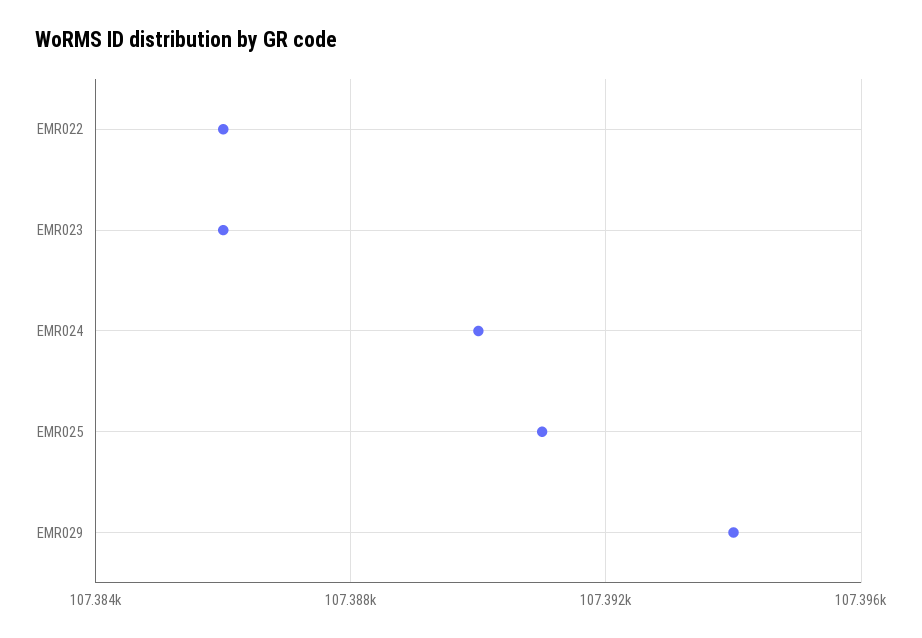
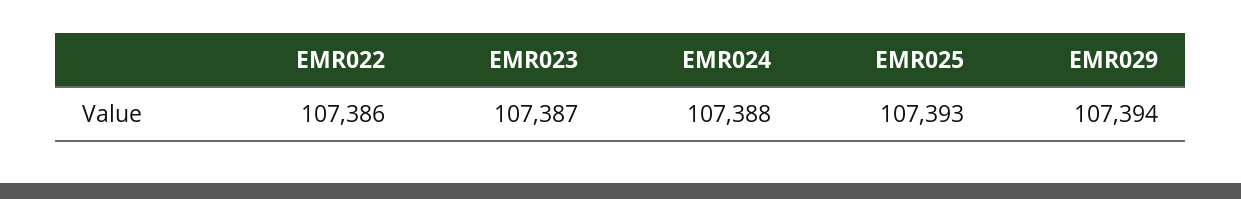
  {
    "EMR022": 107386,
-   "EMR023": 107386,
+   "EMR023": 107387,
-   "EMR024": 107390,
+   "EMR024": 107388,
-   "EMR025": 107391,
+   "EMR025": 107393,
    "EMR029": 107394
  }

